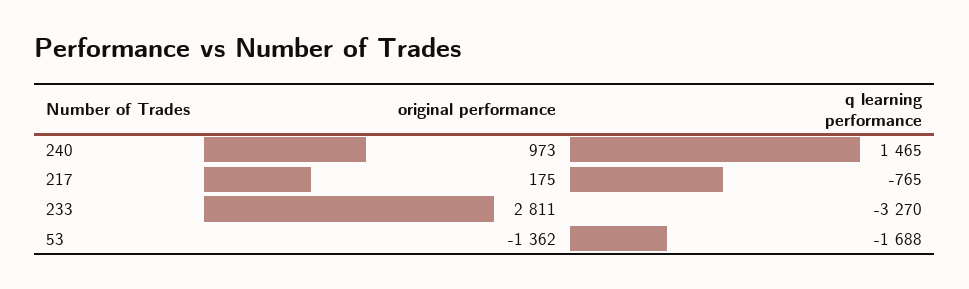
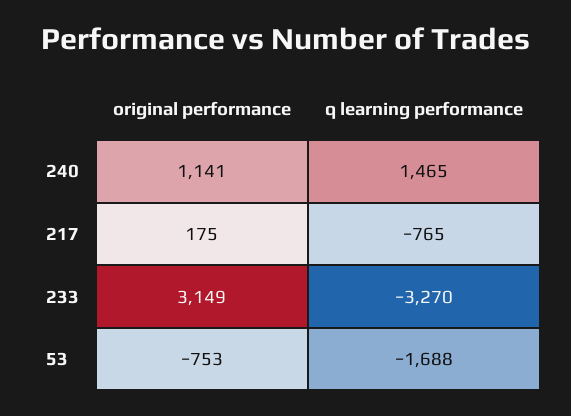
  {
    "original performance": {
-     "240": 973,
+     "240": 1141,
      "217": 175,
-     "233": 2811,
+     "233": 3149,
-     "53": -1362
+     "53": -753
    },
    "q learning performance": {
      "240": 1465,
      "217": -765,
      "233": -3270,
      "53": -1688
    }
  }

